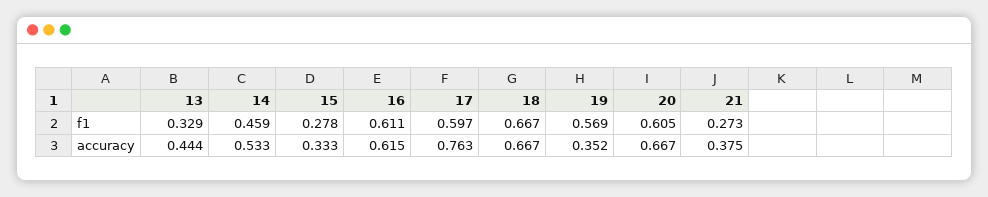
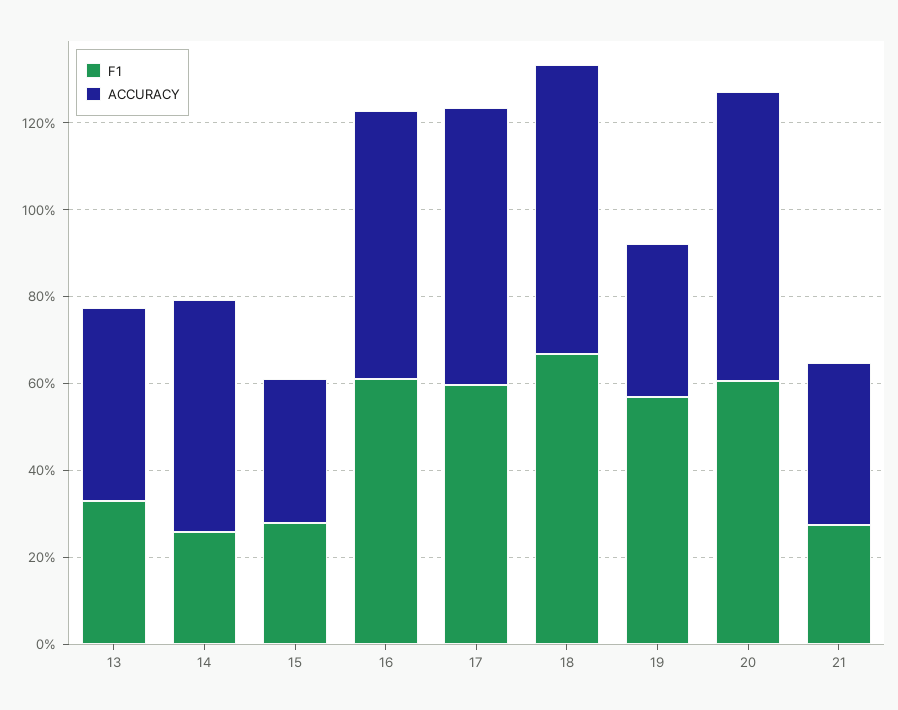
  {
    "f1": {
      "13": 0.329,
-     "14": 0.459,
+     "14": 0.25,
      "15": 0.278,
      "16": 0.611,
      "17": 0.597,
      "18": 0.667,
      "19": 0.569,
      "20": 0.605,
      "21": 0.273
    },
    "accuracy": {
      "13": 0.444,
      "14": 0.533,
      "15": 0.333,
      "16": 0.615,
-     "17": 0.763,
+     "17": 0.65,
      "18": 0.667,
      "19": 0.352,
      "20": 0.667,
      "21": 0.375
    }
  }

